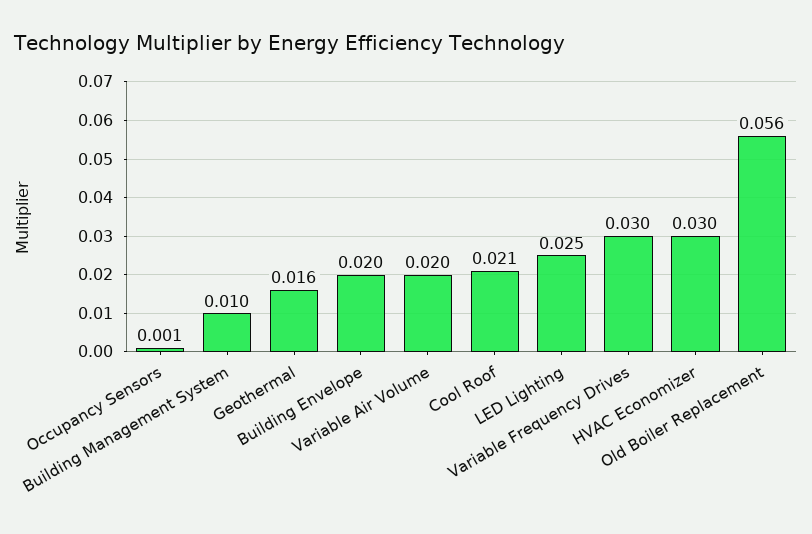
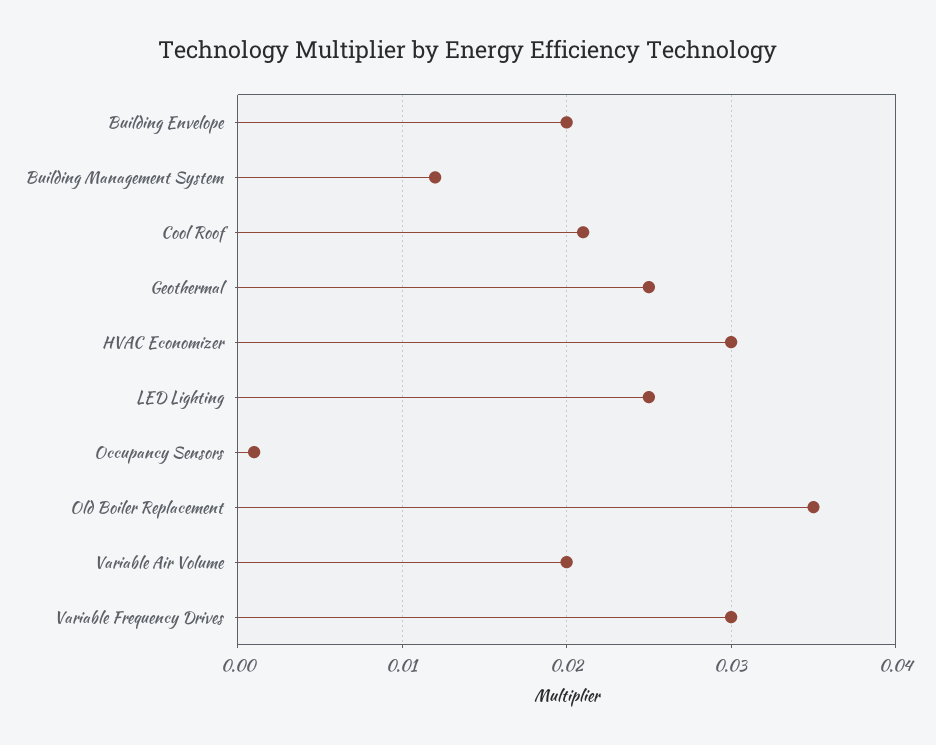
  {
    "Occupancy Sensors": 0.001,
-   "Building Management System": 0.01,
+   "Building Management System": 0.012,
-   "Geothermal": 0.016,
+   "Geothermal": 0.025,
    "Building Envelope": 0.02,
    "Variable Air Volume": 0.02,
    "Cool Roof": 0.021,
    "LED Lighting": 0.025,
    "Variable Frequency Drives": 0.03,
    "HVAC Economizer": 0.03,
-   "Old Boiler Replacement": 0.056
+   "Old Boiler Replacement": 0.035
  }

